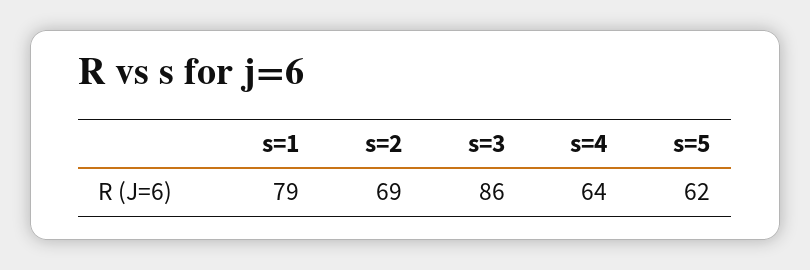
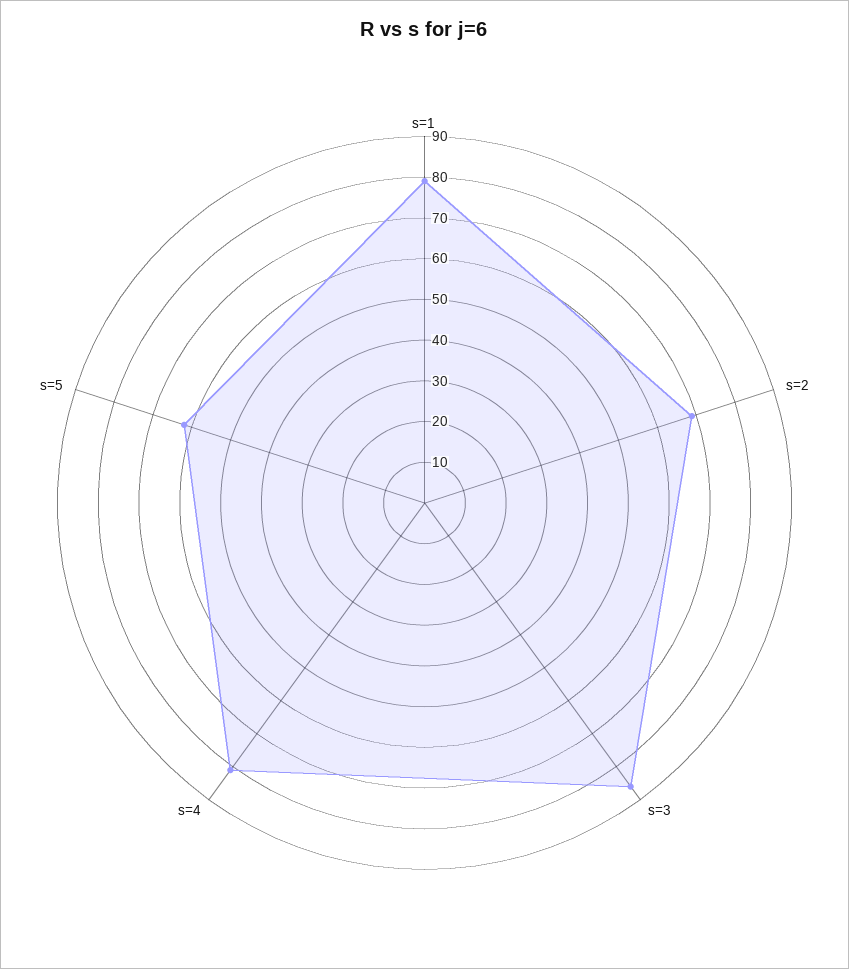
  {
    "s=1": 79,
    "s=2": 69,
    "s=3": 86,
-   "s=4": 64,
+   "s=4": 80,
    "s=5": 62
  }

